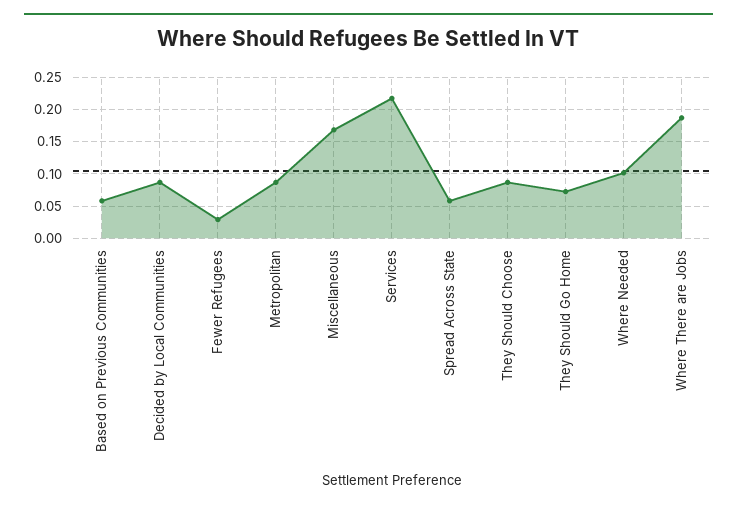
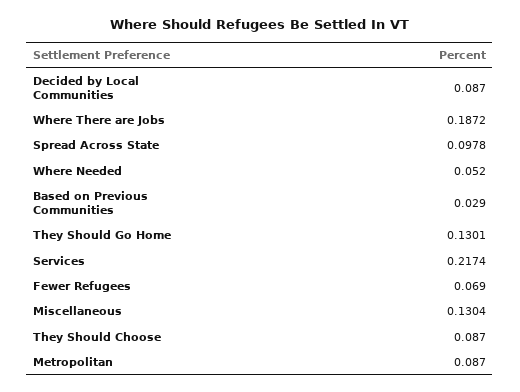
  {
-   "Based on Previous Communities": 0.06,
+   "Based on Previous Communities": 0.029,
    "Decided by Local Communities": 0.087,
-   "Fewer Refugees": 0.03,
+   "Fewer Refugees": 0.069,
    "Metropolitan": 0.087,
-   "Miscellaneous": 0.17,
+   "Miscellaneous": 0.1304,
    "Services": 0.2174,
-   "Spread Across State": 0.06,
+   "Spread Across State": 0.0978,
    "They Should Choose": 0.087,
-   "They Should Go Home": 0.07,
+   "They Should Go Home": 0.1301,
-   "Where Needed": 0.1,
+   "Where Needed": 0.052,
    "Where There are Jobs": 0.1872
  }

